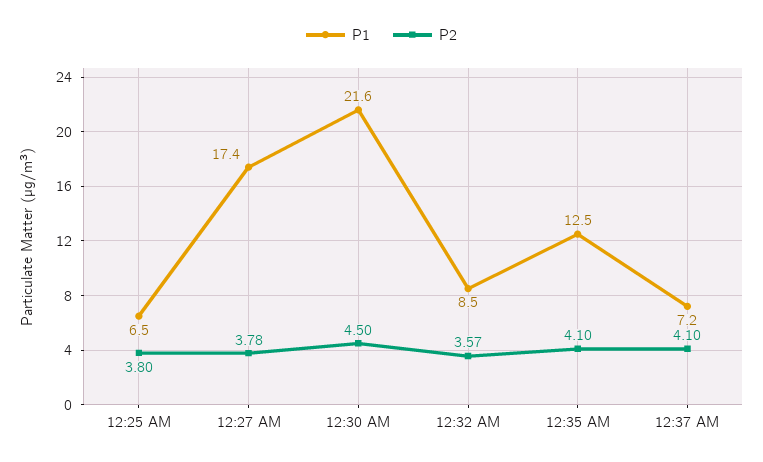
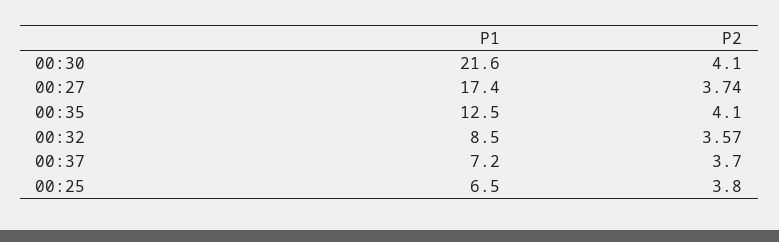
  {
    "P1": {
      "12:25 AM": 6.5,
      "12:27 AM": 17.4,
      "12:30 AM": 21.6,
      "12:32 AM": 8.5,
      "12:35 AM": 12.5,
      "12:37 AM": 7.2
    },
    "P2": {
      "12:25 AM": 3.8,
-     "12:27 AM": 3.78,
+     "12:27 AM": 3.74,
-     "12:30 AM": 4.5,
+     "12:30 AM": 4.1,
      "12:32 AM": 3.57,
      "12:35 AM": 4.1,
-     "12:37 AM": 4.1
+     "12:37 AM": 3.7
    }
  }

